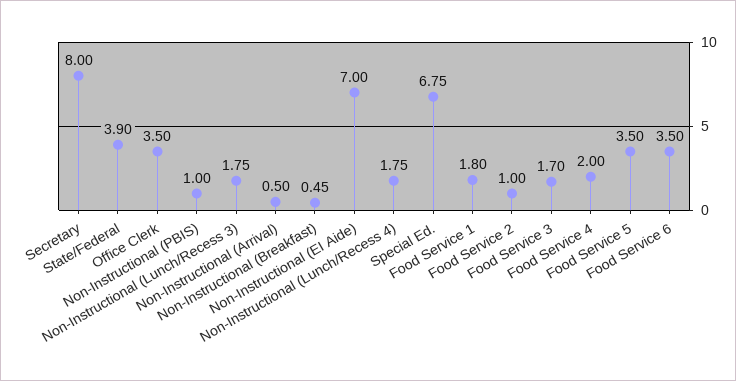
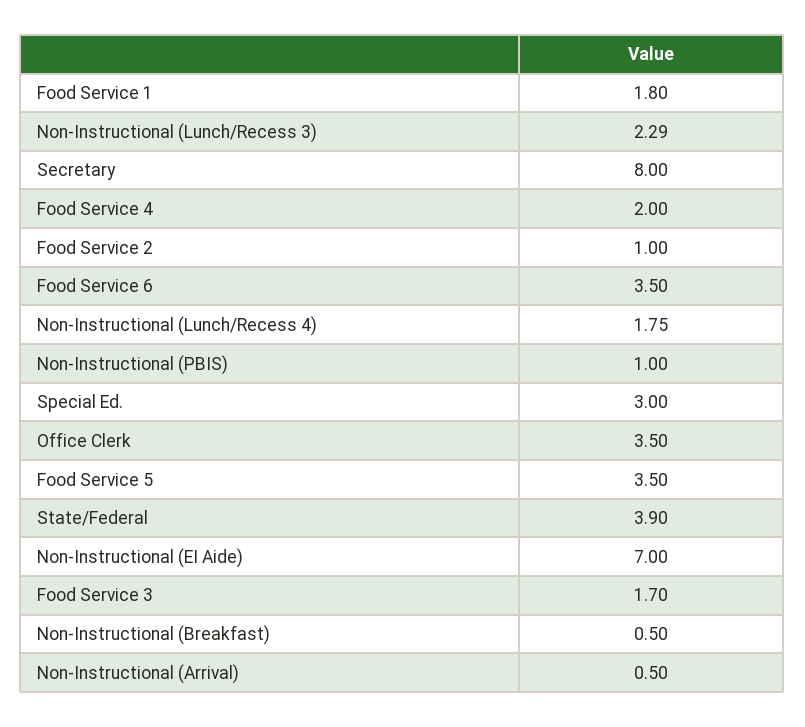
  {
    "Secretary": 8,
    "State/Federal": 3.9,
    "Office Clerk": 3.5,
    "Non-Instructional (PBIS)": 1,
-   "Non-Instructional (Lunch/Recess 3)": 1.75,
+   "Non-Instructional (Lunch/Recess 3)": 2.29,
    "Non-Instructional (Arrival)": 0.5,
-   "Non-Instructional (Breakfast)": 0.45,
+   "Non-Instructional (Breakfast)": 0.5,
    "Non-Instructional (EI Aide)": 7,
    "Non-Instructional (Lunch/Recess 4)": 1.75,
-   "Special Ed.": 6.75,
+   "Special Ed.": 3,
    "Food Service 1": 1.8,
    "Food Service 2": 1,
    "Food Service 3": 1.7,
    "Food Service 4": 2,
    "Food Service 5": 3.5,
    "Food Service 6": 3.5
  }

